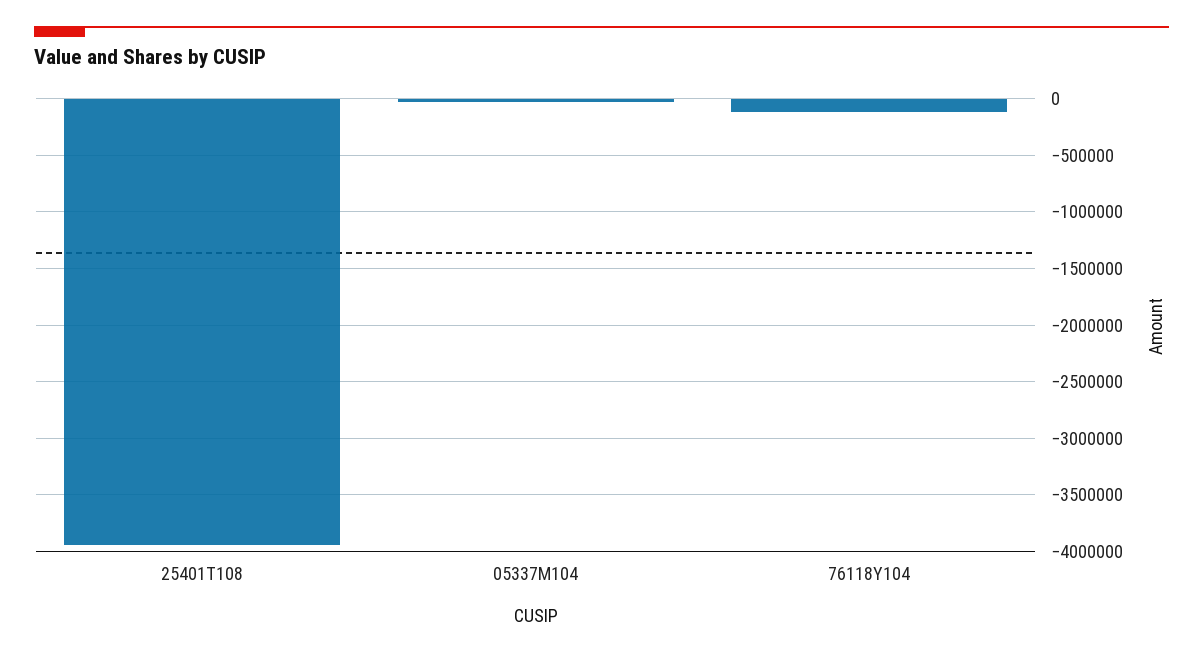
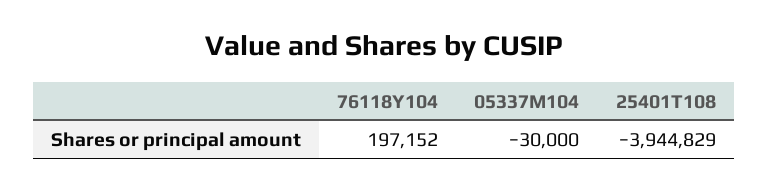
  {
    "25401T108": -3944829,
    "05337M104": -30000,
-   "76118Y104": -100000
+   "76118Y104": 197152
  }

